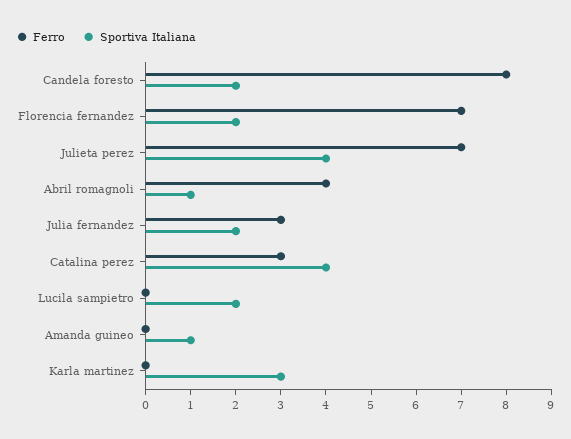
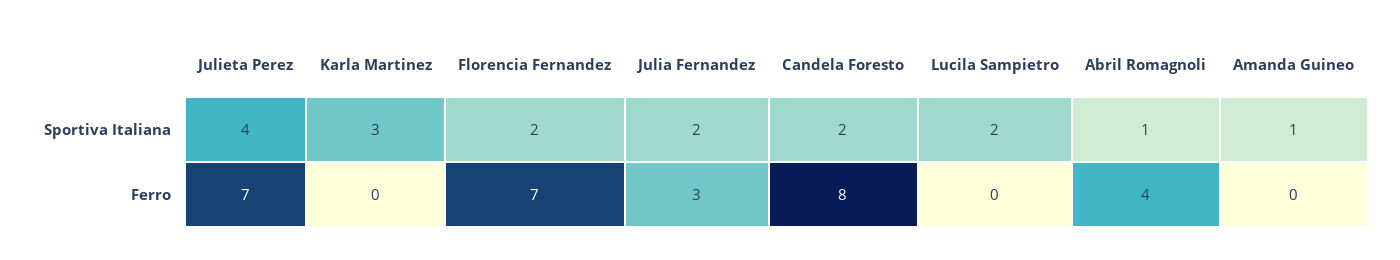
  {
    "Ferro": {
      "Candela foresto": 8,
      "Florencia fernandez": 7,
      "Julieta perez": 7,
      "Abril romagnoli": 4,
      "Julia fernandez": 3,
-     "Catalina perez": 3,
      "Lucila sampietro": 0,
      "Amanda guineo": 0,
      "Karla martinez": 0
    },
    "Sportiva Italiana": {
      "Candela foresto": 2,
      "Florencia fernandez": 2,
      "Julieta perez": 4,
      "Abril romagnoli": 1,
      "Julia fernandez": 2,
-     "Catalina perez": 4,
      "Lucila sampietro": 2,
      "Amanda guineo": 1,
      "Karla martinez": 3
    }
  }

